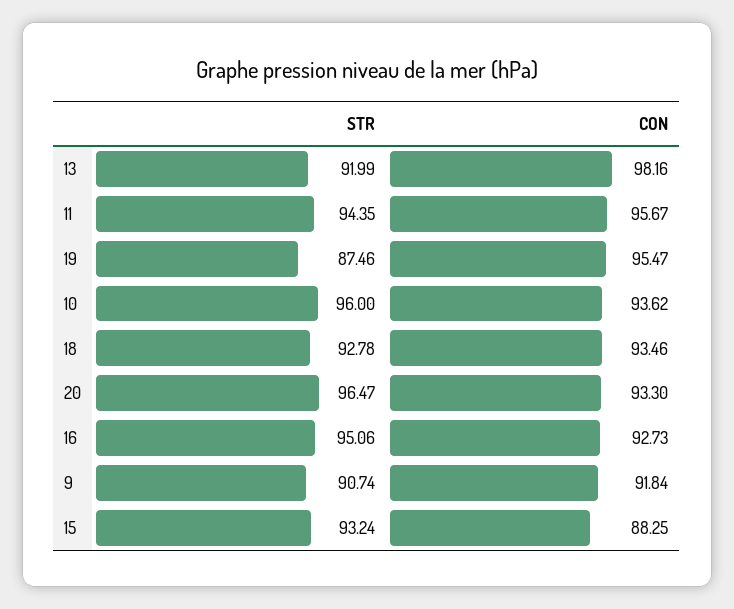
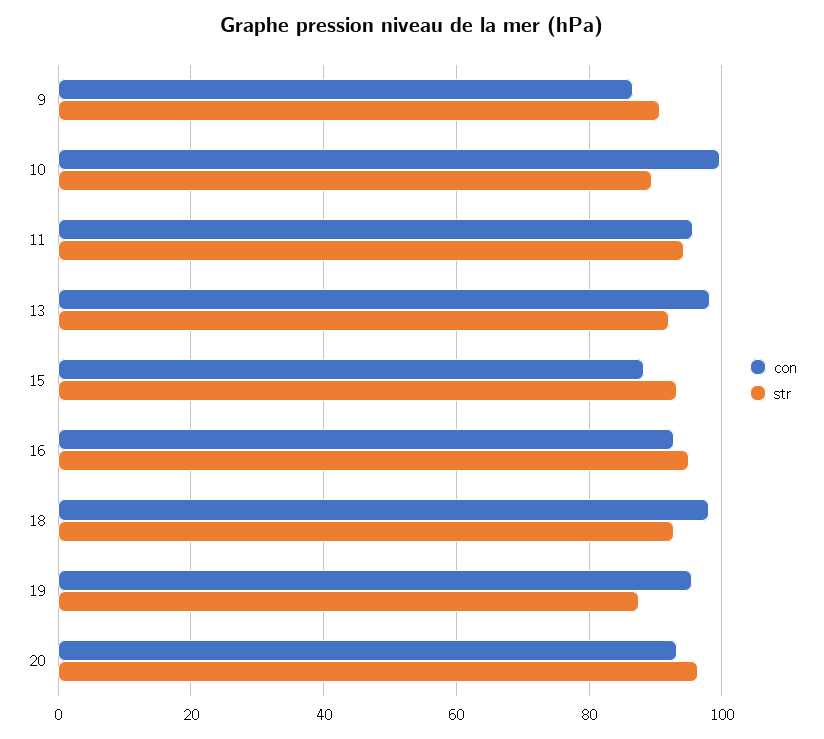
  {
    "STR": {
      "13": 91.99,
      "11": 94.35,
      "19": 87.46,
-     "10": 96,
+     "10": 90,
      "18": 92.78,
      "20": 96.47,
      "16": 95.06,
      "9": 90.74,
      "15": 93.24
    },
    "CON": {
      "13": 98.16,
      "11": 95.67,
      "19": 95.47,
-     "10": 93.62,
+     "10": 100,
-     "18": 93.46,
+     "18": 98,
      "20": 93.3,
      "16": 92.73,
-     "9": 91.84,
+     "9": 86,
      "15": 88.25
    }
  }

